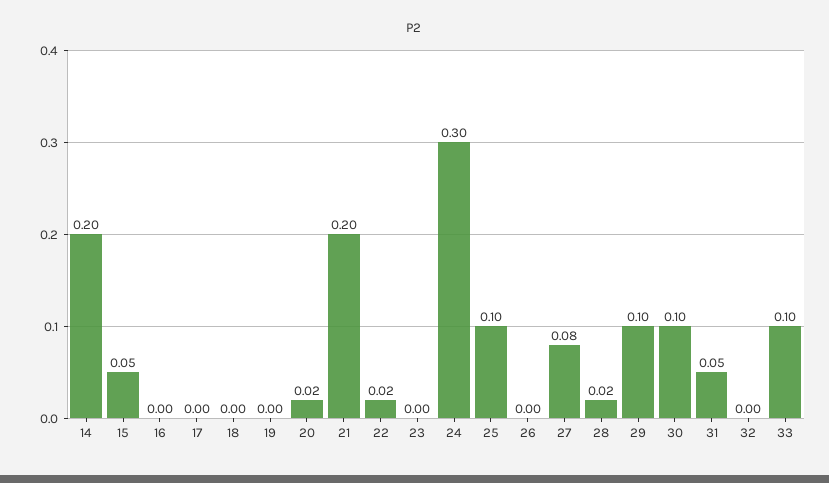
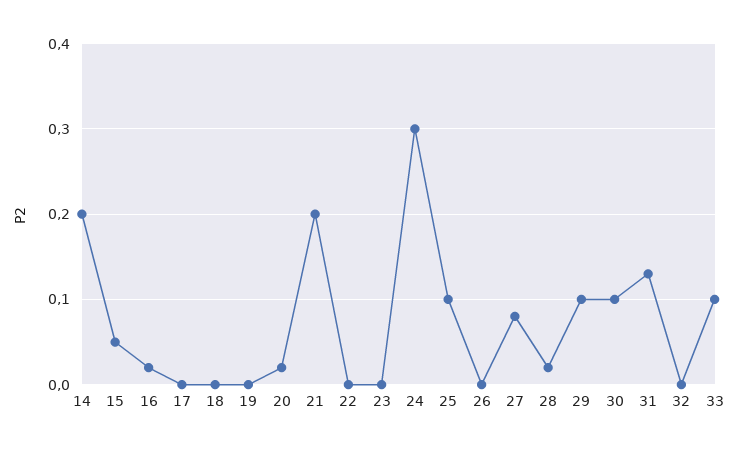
  {
    "14": 0.2,
    "15": 0.05,
-   "16": 0,
+   "16": 0.02,
    "17": 0,
    "18": 0,
    "19": 0,
    "20": 0.02,
    "21": 0.2,
-   "22": 0.02,
+   "22": 0,
    "23": 0,
    "24": 0.3,
    "25": 0.1,
    "26": 0,
    "27": 0.08,
    "28": 0.02,
    "29": 0.1,
    "30": 0.1,
-   "31": 0.05,
+   "31": 0.13,
    "32": 0,
    "33": 0.1
  }

